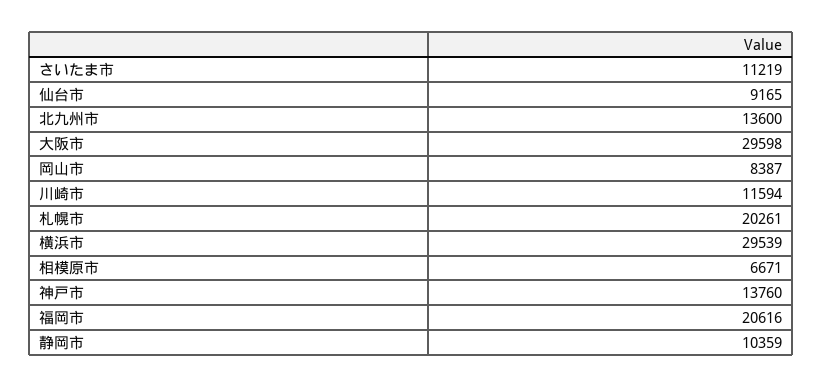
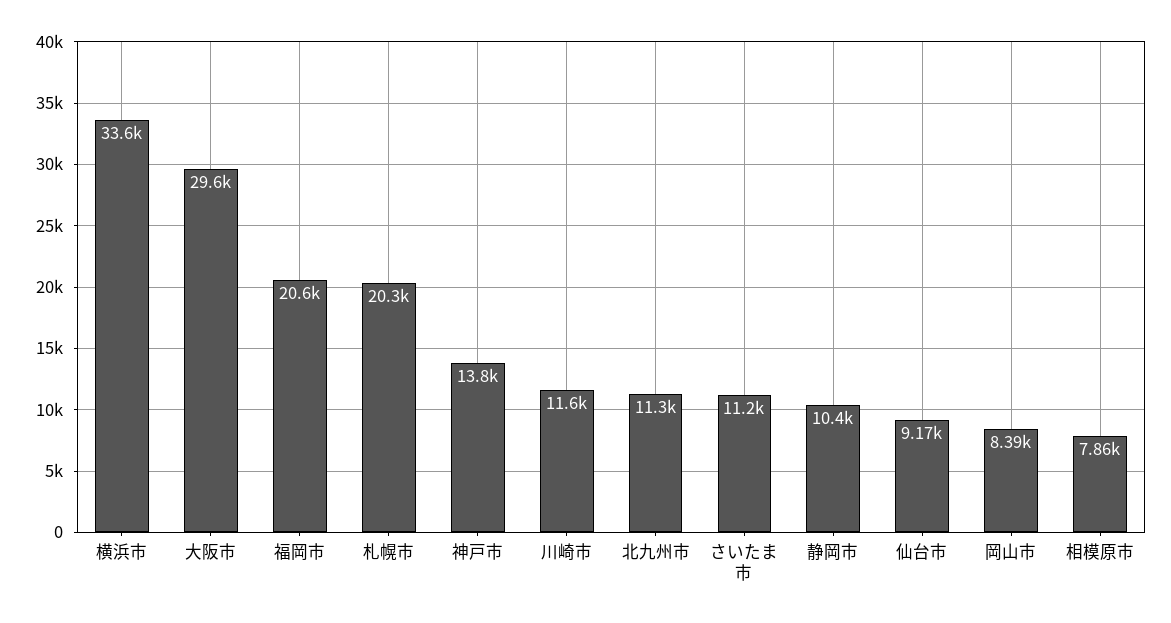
  {
    "さいたま市": 11219,
    "仙台市": 9165,
-   "北九州市": 13600,
+   "北九州市": 11300,
    "大阪市": 29598,
    "岡山市": 8387,
    "川崎市": 11594,
    "札幌市": 20261,
-   "横浜市": 29539,
+   "横浜市": 33600,
-   "相模原市": 6671,
+   "相模原市": 7860,
    "神戸市": 13760,
    "福岡市": 20616,
    "静岡市": 10359
  }

